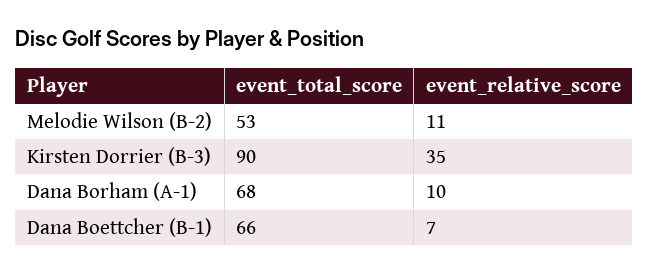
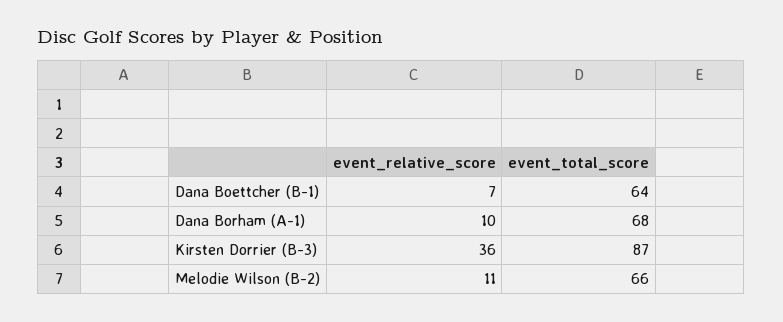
  {
    "event_total_score": {
-     "Melodie Wilson (B-2)": 53,
+     "Melodie Wilson (B-2)": 66,
-     "Kirsten Dorrier (B-3)": 90,
+     "Kirsten Dorrier (B-3)": 87,
      "Dana Borham (A-1)": 68,
-     "Dana Boettcher (B-1)": 66
+     "Dana Boettcher (B-1)": 64
    },
    "event_relative_score": {
      "Melodie Wilson (B-2)": 11,
-     "Kirsten Dorrier (B-3)": 35,
+     "Kirsten Dorrier (B-3)": 36,
      "Dana Borham (A-1)": 10,
      "Dana Boettcher (B-1)": 7
    }
  }

